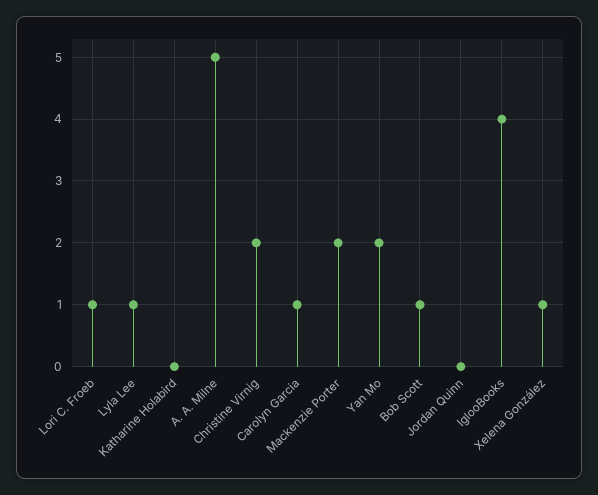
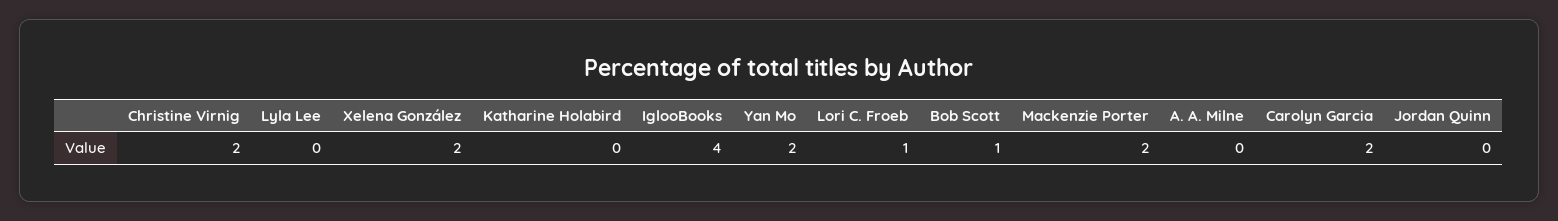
  {
    "Lori C. Froeb": 1,
-   "Lyla Lee": 1,
+   "Lyla Lee": 0,
    "Katharine Holabird": 0,
-   "A. A. Milne": 5,
+   "A. A. Milne": 0,
    "Christine Virnig": 2,
-   "Carolyn Garcia": 1,
+   "Carolyn Garcia": 2,
    "Mackenzie Porter": 2,
    "Yan Mo": 2,
    "Bob Scott": 1,
    "Jordan Quinn": 0,
    "IglooBooks": 4,
-   "Xelena González": 1
+   "Xelena González": 2
  }

